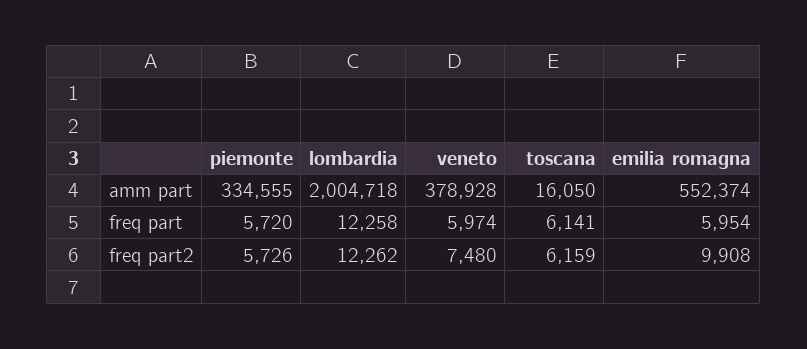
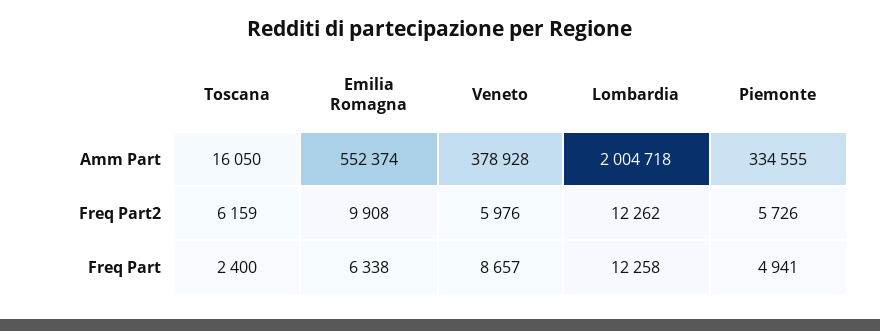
  {
    "piemonte": {
      "amm part": 334555,
-     "freq part": 5720,
+     "freq part": 4941,
      "freq part2": 5726
    },
    "lombardia": {
      "amm part": 2004718,
      "freq part": 12258,
      "freq part2": 12262
    },
    "veneto": {
      "amm part": 378928,
-     "freq part": 5974,
+     "freq part": 8657,
-     "freq part2": 7480
+     "freq part2": 5976
    },
    "toscana": {
      "amm part": 16050,
-     "freq part": 6141,
+     "freq part": 2400,
      "freq part2": 6159
    },
    "emilia romagna": {
      "amm part": 552374,
-     "freq part": 5954,
+     "freq part": 6338,
      "freq part2": 9908
    }
  }

